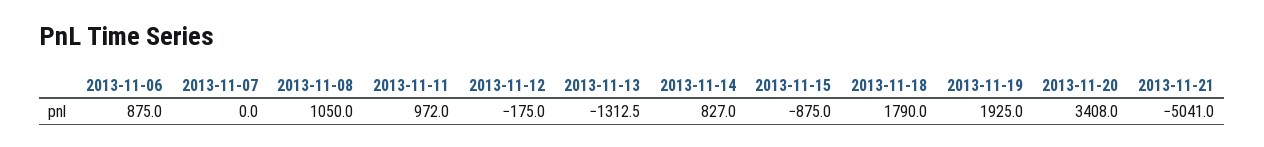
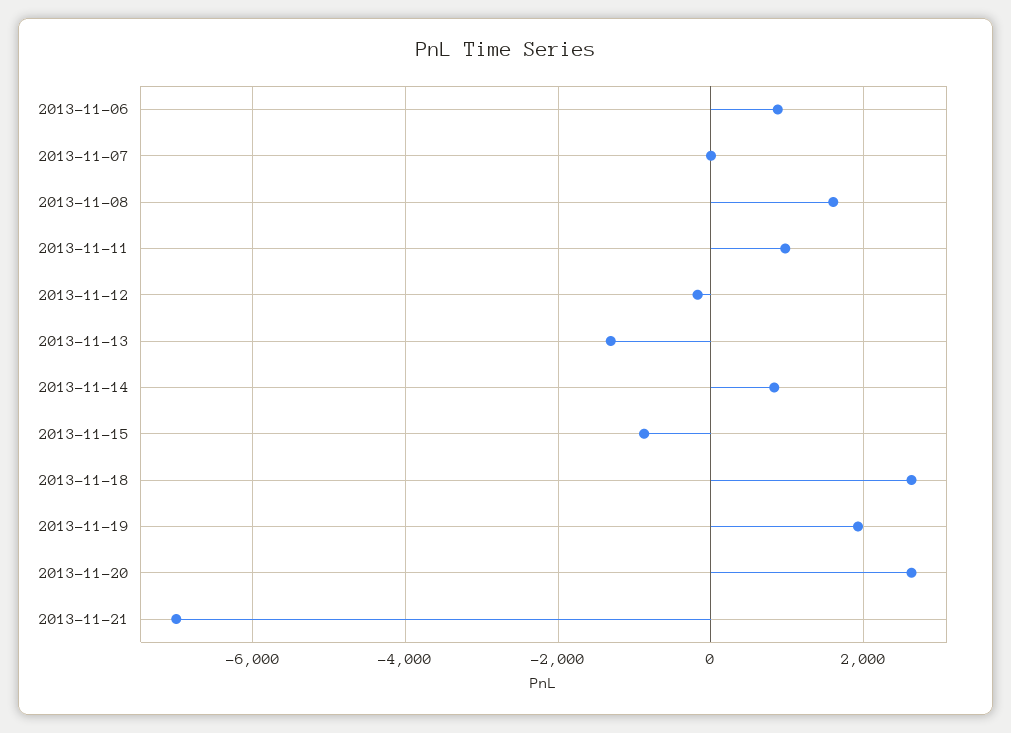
  {
    "2013-11-06": 875,
    "2013-11-07": 0,
-   "2013-11-08": 1050,
+   "2013-11-08": 1600,
    "2013-11-11": 972,
    "2013-11-12": -175,
    "2013-11-13": -1312.5,
    "2013-11-14": 827,
    "2013-11-15": -875,
-   "2013-11-18": 1790,
+   "2013-11-18": 2600,
    "2013-11-19": 1925,
-   "2013-11-20": 3408,
+   "2013-11-20": 2600,
-   "2013-11-21": -5041
+   "2013-11-21": -7000
  }

